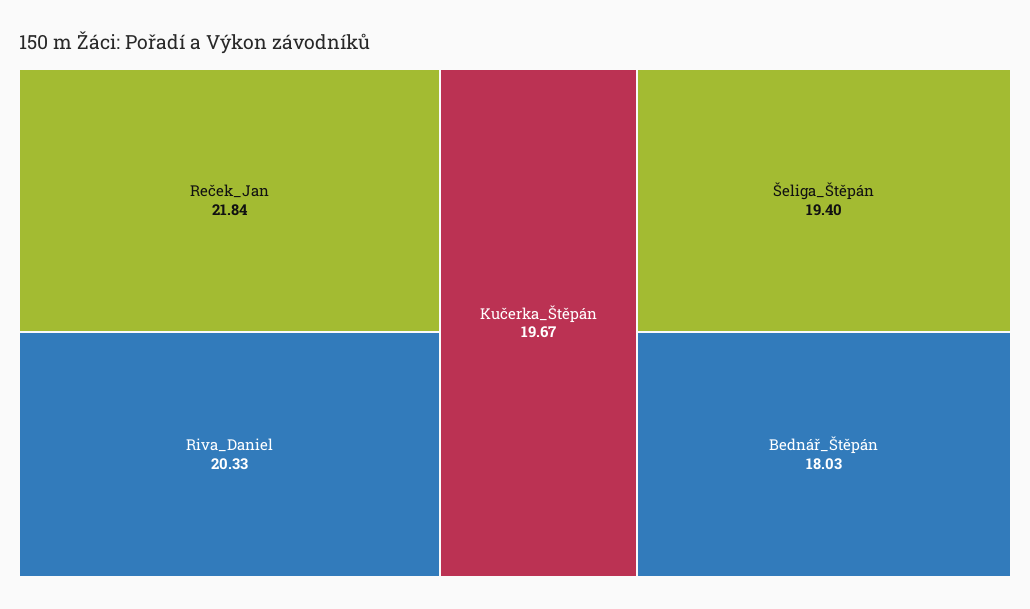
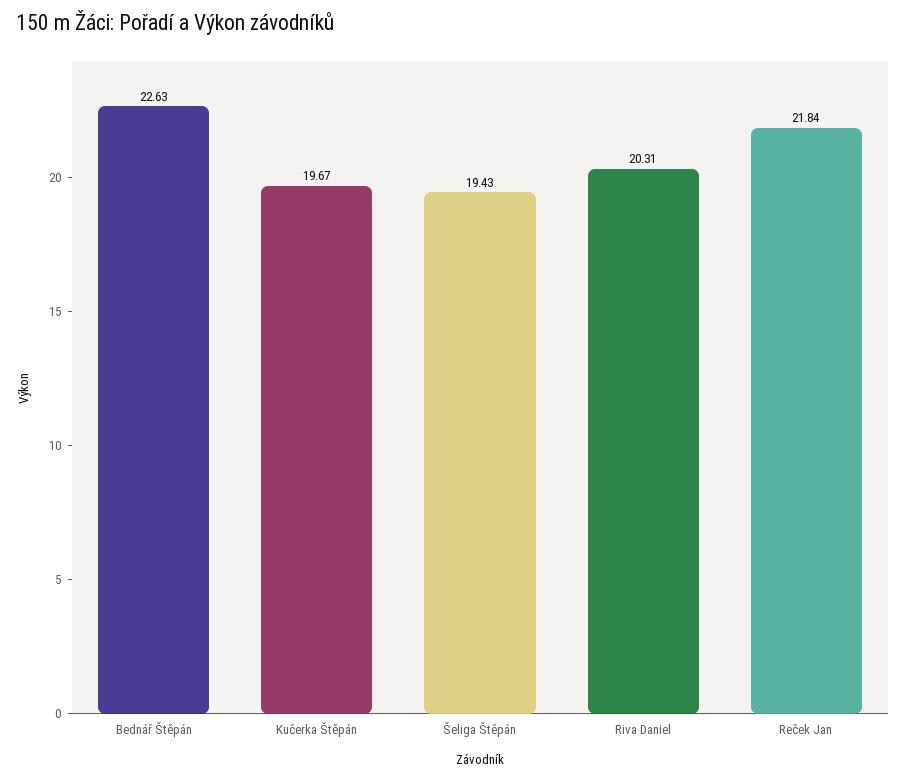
  {
    "Reček_Jan": 21.84,
-   "Riva_Daniel": 20.33,
+   "Riva_Daniel": 20.31,
    "Kučerka_Štěpán": 19.67,
-   "Šeliga_Štěpán": 19.4,
+   "Šeliga_Štěpán": 19.43,
-   "Bednář_Štěpán": 18.03
+   "Bednář_Štěpán": 22.63
  }

